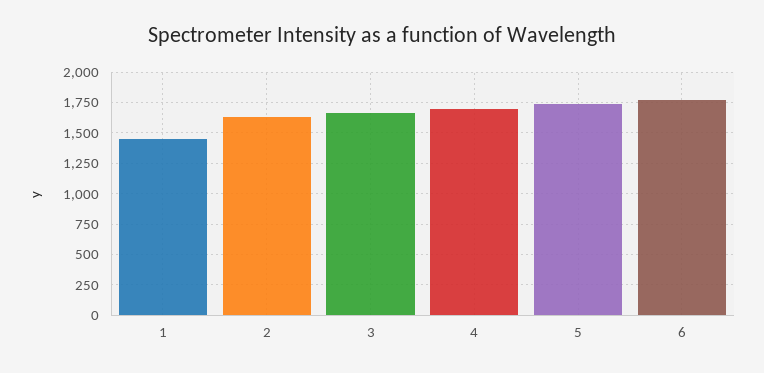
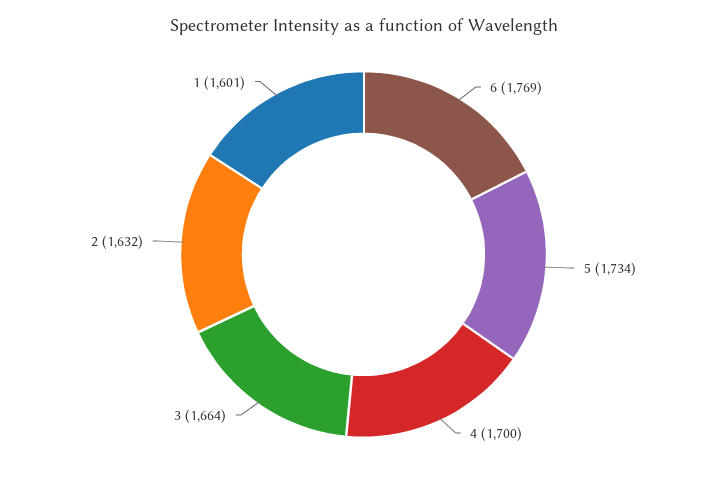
  {
-   "1": 1450,
+   "1": 1601,
    "2": 1632,
    "3": 1664,
    "4": 1700,
    "5": 1734,
    "6": 1769
  }

